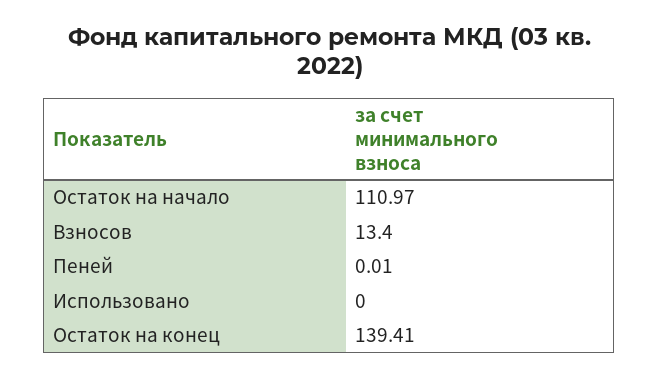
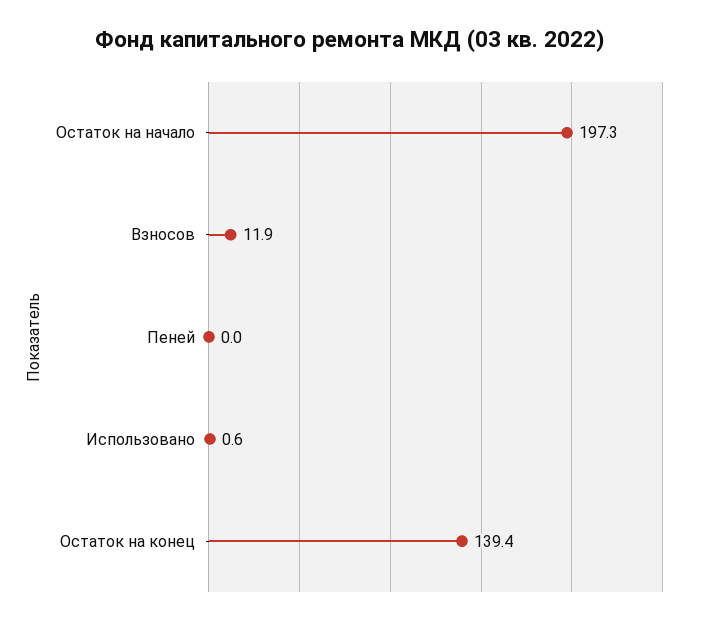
  {
-   "Остаток на начало": 110.97,
+   "Остаток на начало": 197.3,
-   "Взносов": 13.4,
+   "Взносов": 11.9,
    "Пеней": 0.01,
-   "Использовано": 0,
+   "Использовано": 0.6,
    "Остаток на конец": 139.41
  }

